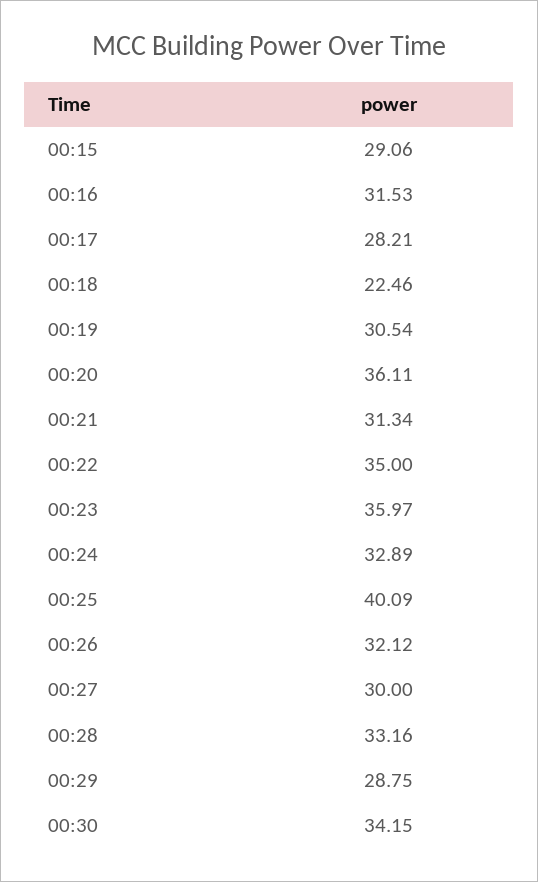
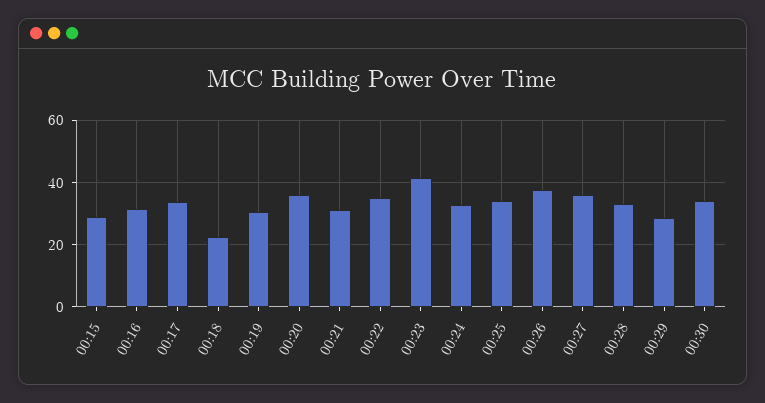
  {
    "00:15": 29.06,
    "00:16": 31.53,
-   "00:17": 28.21,
+   "00:17": 34,
    "00:18": 22.46,
    "00:19": 30.54,
    "00:20": 36.11,
    "00:21": 31.34,
    "00:22": 35,
-   "00:23": 35.97,
+   "00:23": 42,
    "00:24": 32.89,
-   "00:25": 40.09,
+   "00:25": 34,
-   "00:26": 32.12,
+   "00:26": 38,
-   "00:27": 30,
+   "00:27": 36,
    "00:28": 33.16,
    "00:29": 28.75,
    "00:30": 34.15
  }

